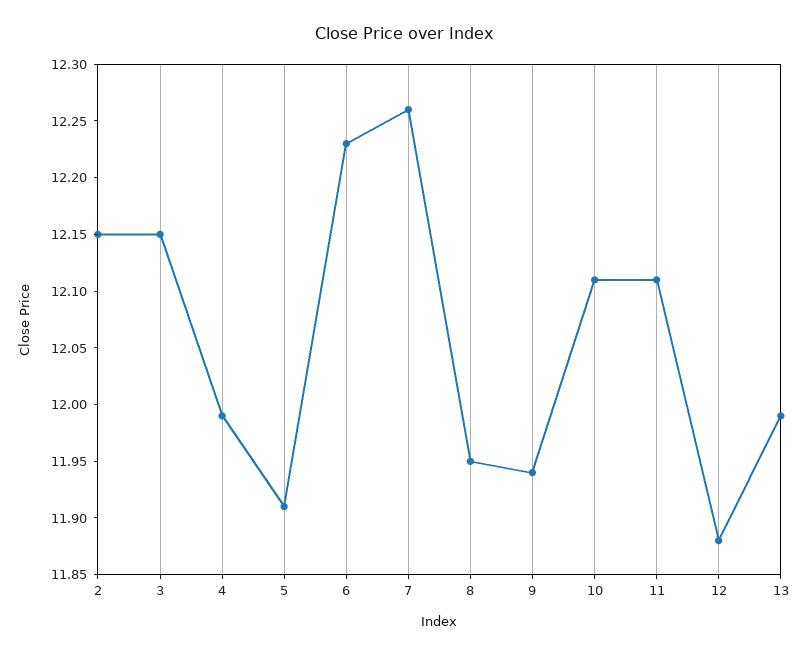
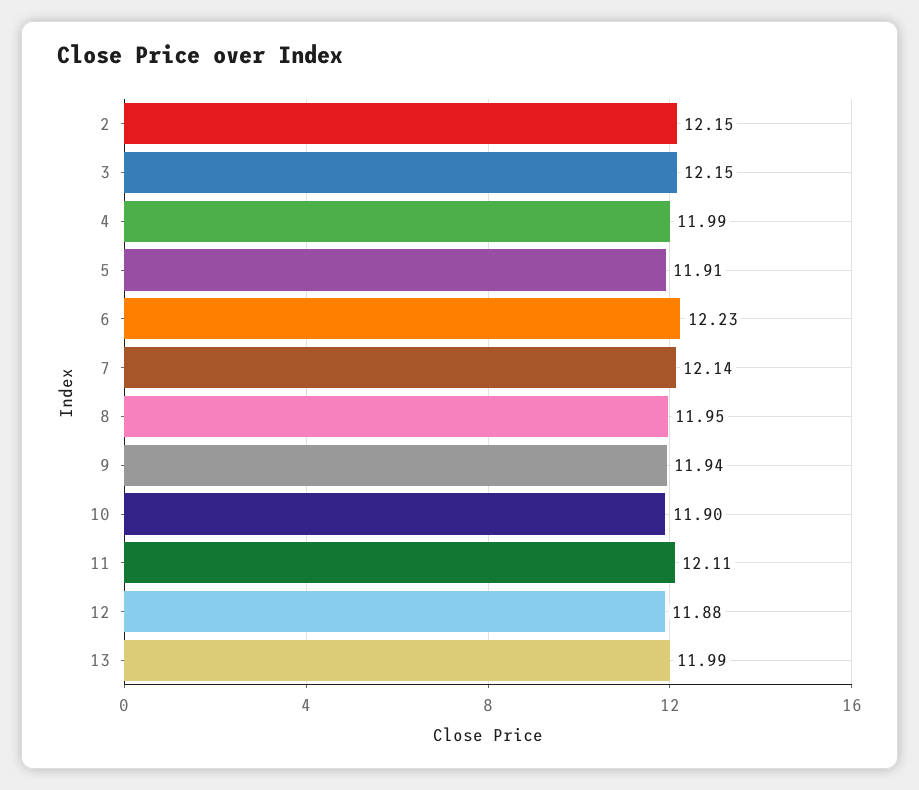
  {
    "2": 12.15,
    "3": 12.15,
    "4": 11.99,
    "5": 11.91,
    "6": 12.23,
-   "7": 12.26,
+   "7": 12.14,
    "8": 11.95,
    "9": 11.94,
-   "10": 12.11,
+   "10": 11.9,
    "11": 12.11,
    "12": 11.88,
    "13": 11.99
  }

